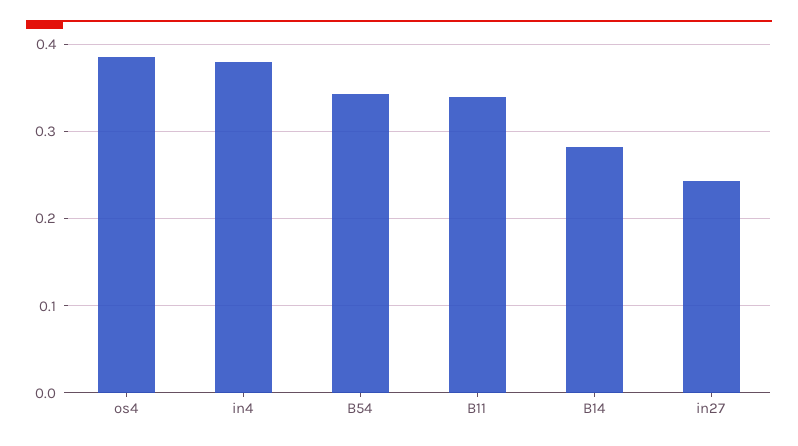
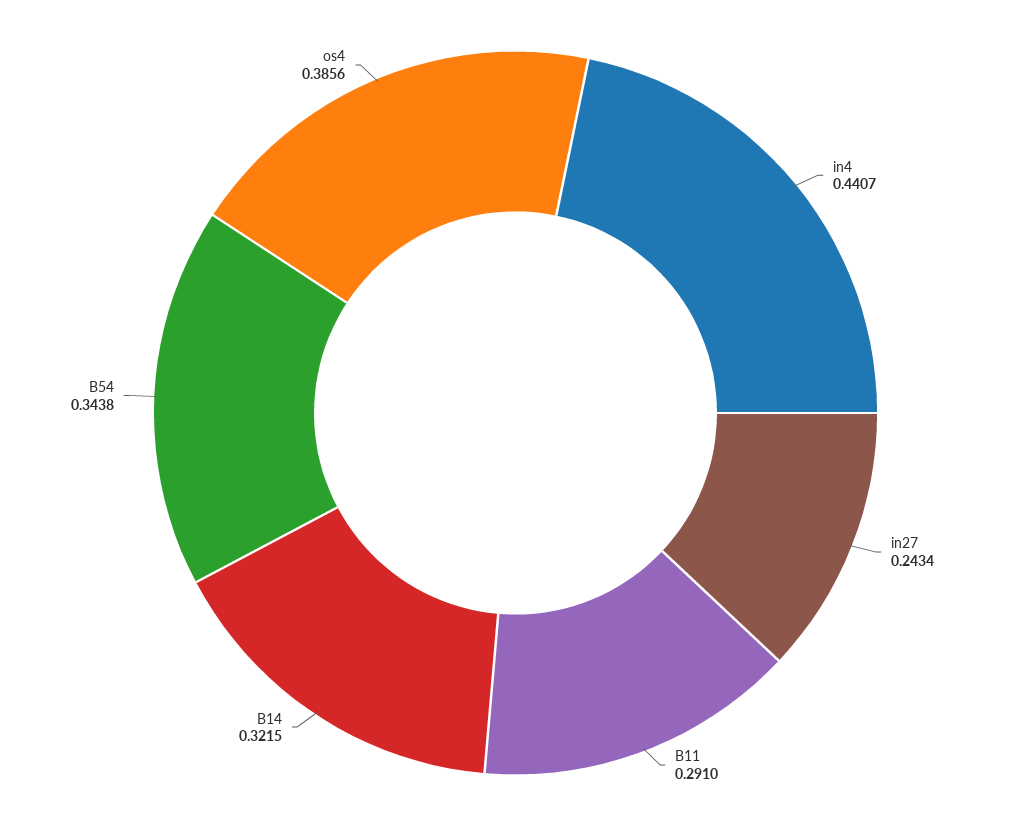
  {
    "os4": 0.3856,
-   "in4": 0.38,
+   "in4": 0.4407,
    "B54": 0.3438,
-   "B11": 0.34,
+   "B11": 0.291,
-   "B14": 0.28,
+   "B14": 0.3215,
    "in27": 0.2434
  }

